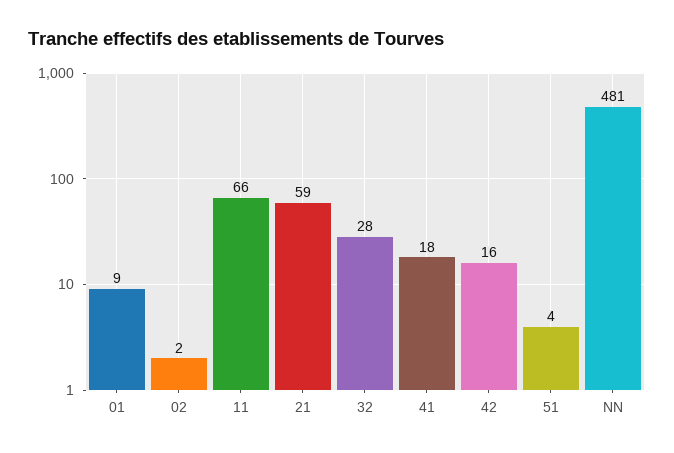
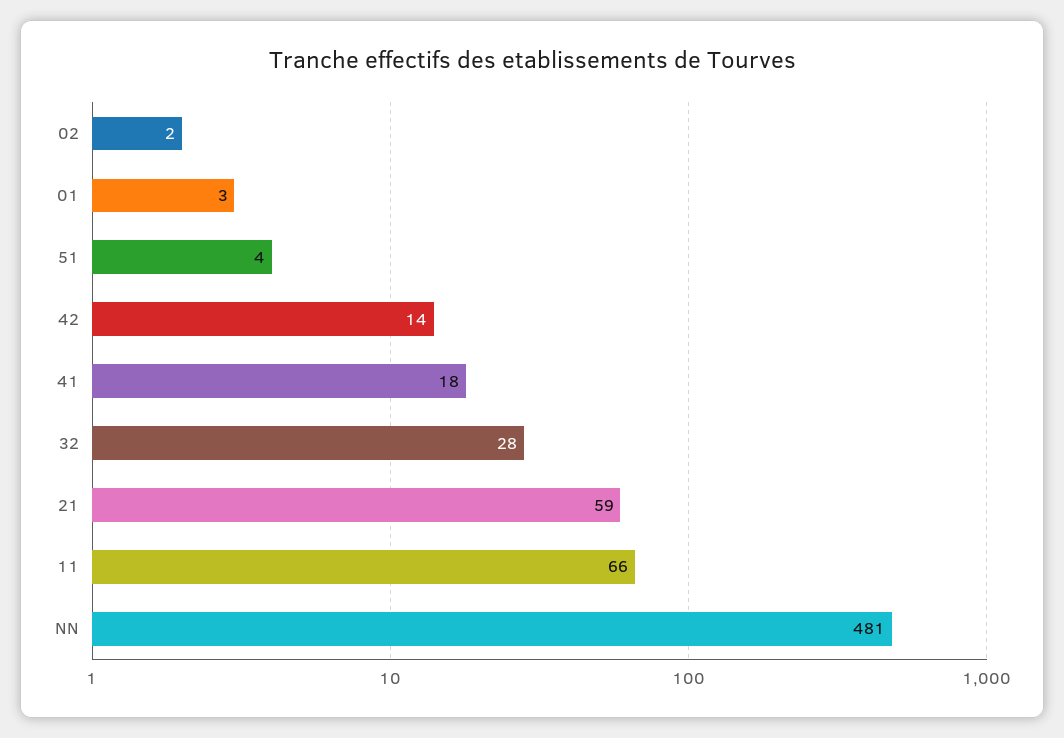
  {
-   "01": 9,
+   "01": 3,
    "02": 2,
    "11": 66,
    "21": 59,
    "32": 28,
    "41": 18,
-   "42": 16,
+   "42": 14,
    "51": 4,
    "NN": 481
  }

